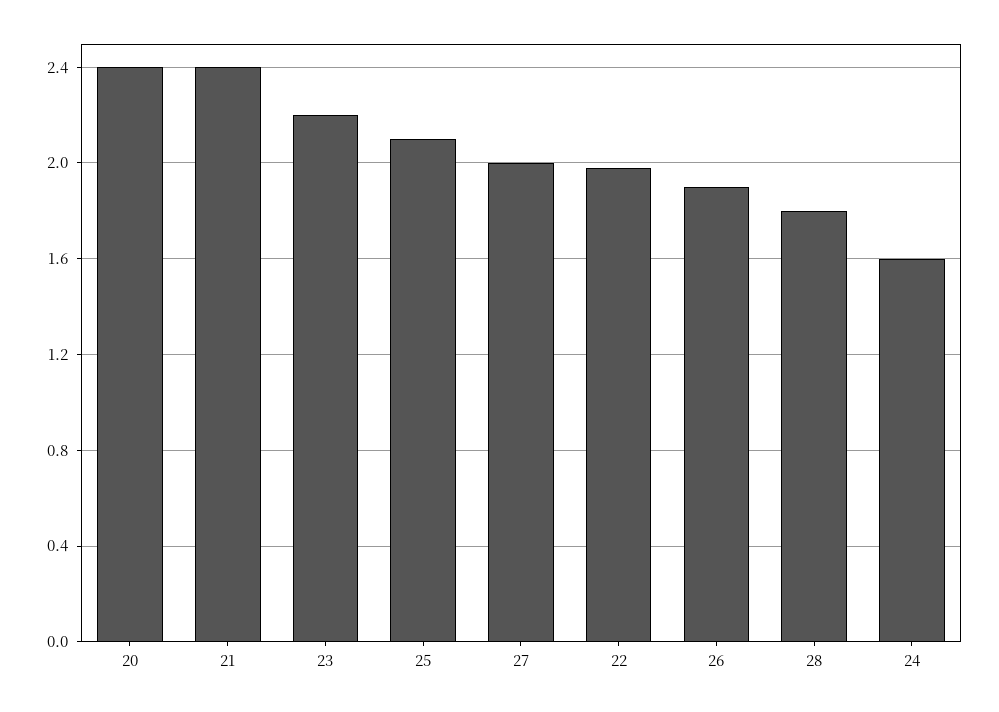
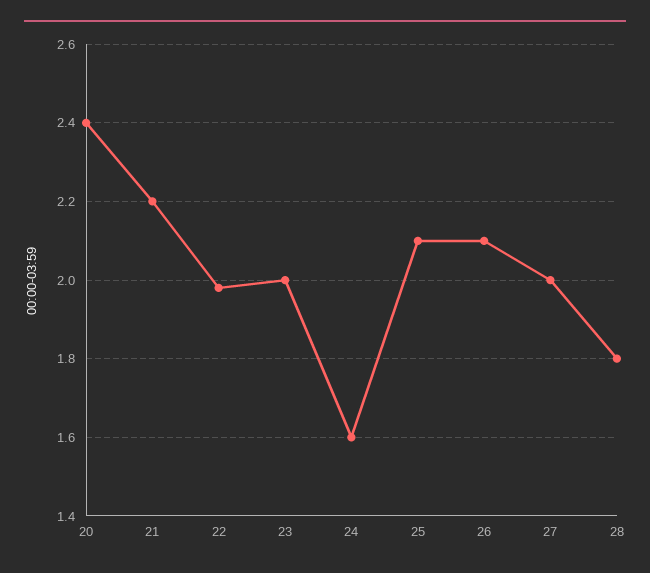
  {
    "20": 2.4,
-   "21": 2.4,
+   "21": 2.2,
-   "23": 2.2,
+   "23": 2,
    "25": 2.1,
    "27": 2,
    "22": 2,
-   "26": 1.9,
+   "26": 2.1,
    "28": 1.8,
    "24": 1.6
  }

